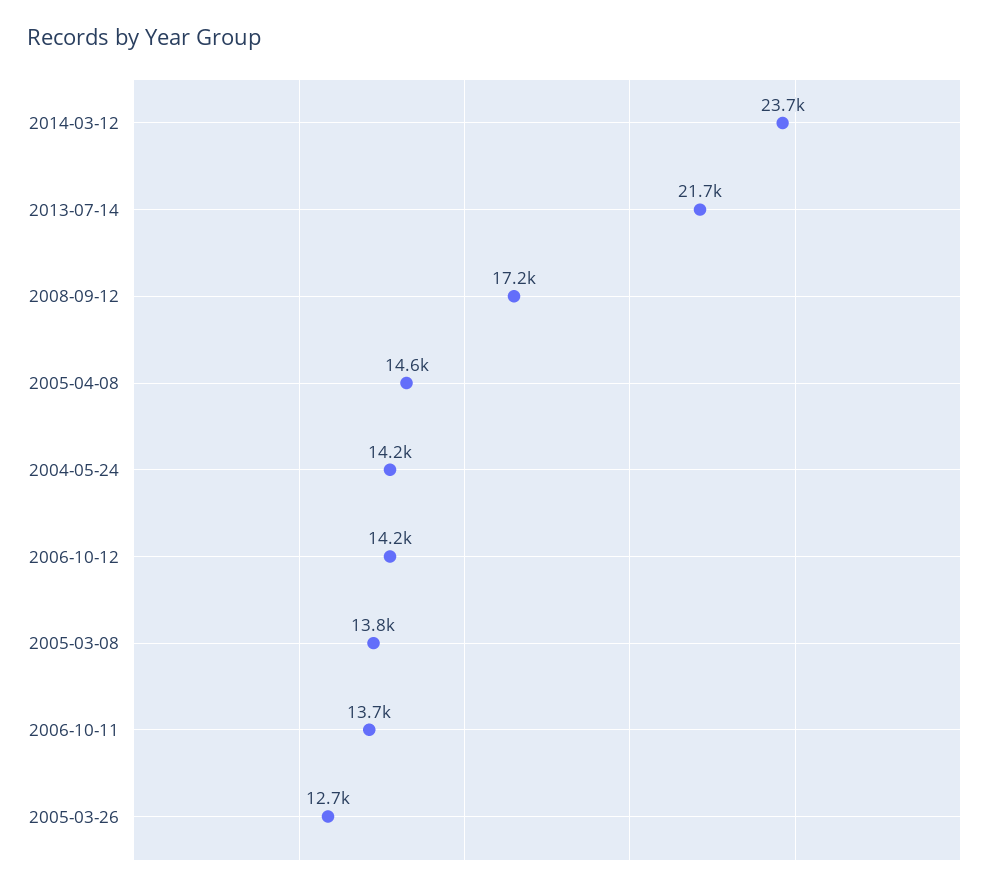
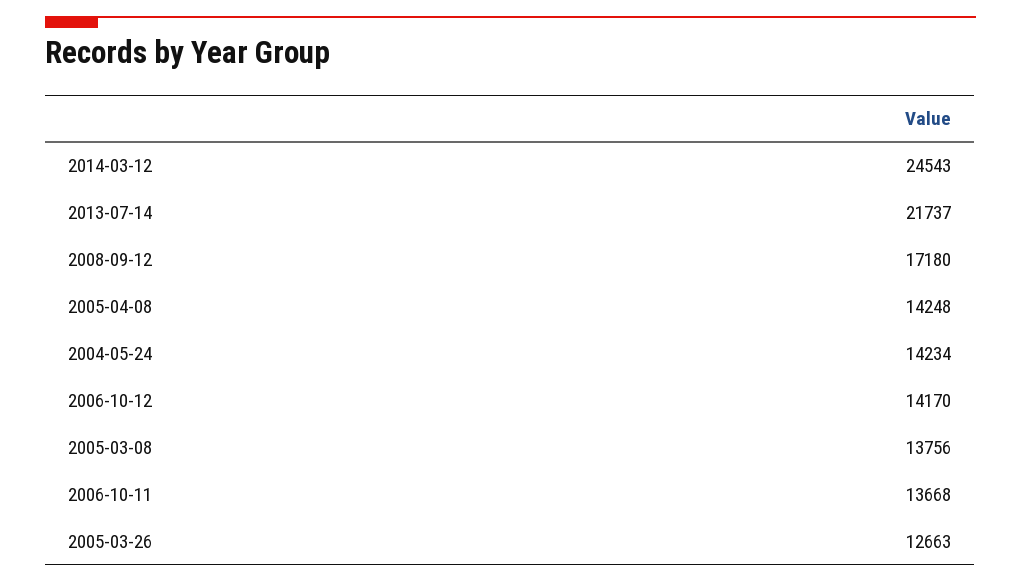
  {
-   "2014-03-12": 23700,
+   "2014-03-12": 24543,
    "2013-07-14": 21737,
    "2008-09-12": 17180,
-   "2005-04-08": 14600,
+   "2005-04-08": 14248,
    "2004-05-24": 14234,
    "2006-10-12": 14170,
    "2005-03-08": 13756,
    "2006-10-11": 13668,
    "2005-03-26": 12663
  }

